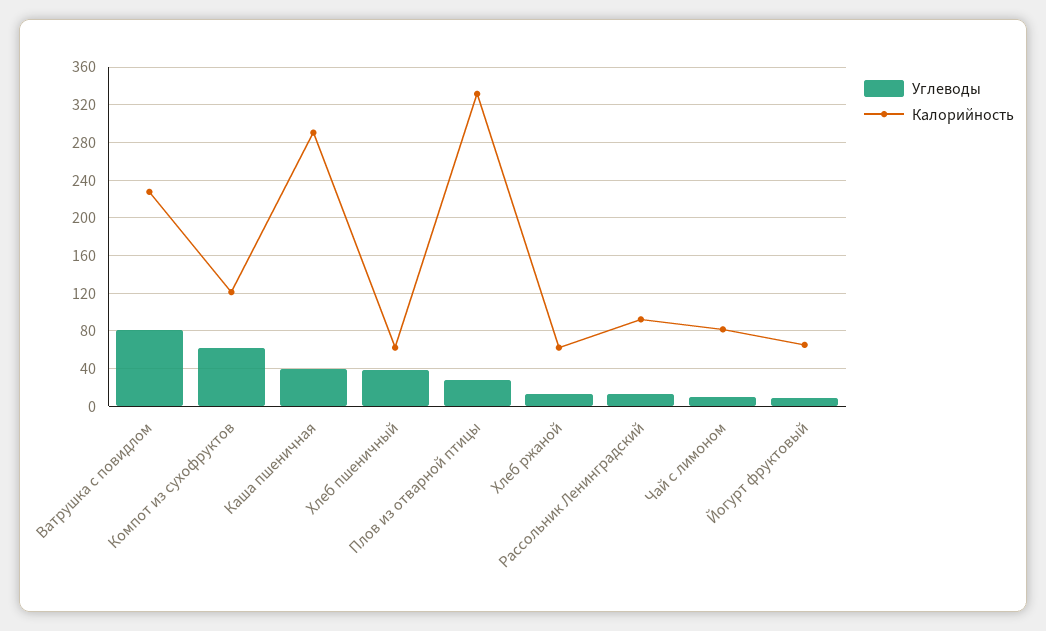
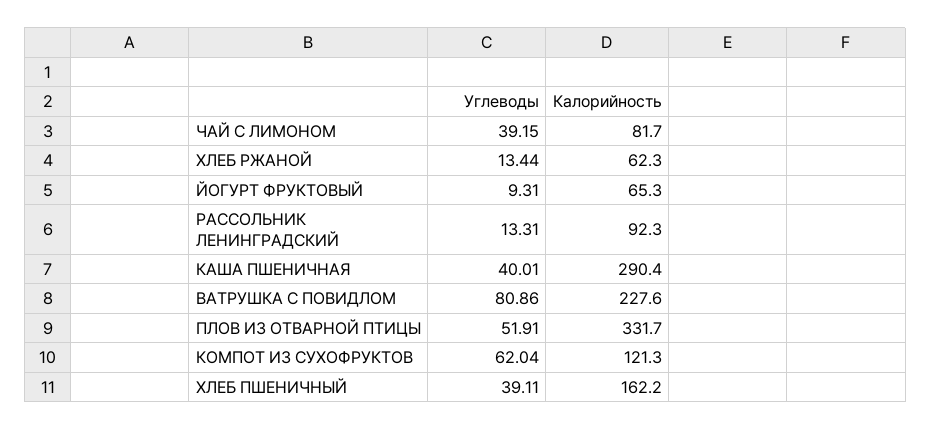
  {
    "Углеводы": {
      "Ватрушка с повидлом": 80.86,
      "Компот из сухофруктов": 62.04,
      "Каша пшеничная": 40.01,
      "Хлеб пшеничный": 39.11,
-     "Плов из отварной птицы": 30,
+     "Плов из отварной птицы": 51.91,
      "Хлеб ржаной": 13.44,
      "Рассольник Ленинградский": 13.31,
-     "Чай с лимоном": 10,
+     "Чай с лимоном": 39.15,
      "Йогурт фруктовый": 9.31
    },
    "Калорийность": {
      "Ватрушка с повидлом": 227.6,
      "Компот из сухофруктов": 121.3,
      "Каша пшеничная": 290.4,
-     "Хлеб пшеничный": 60,
+     "Хлеб пшеничный": 162.2,
      "Плов из отварной птицы": 331.7,
      "Хлеб ржаной": 62.3,
      "Рассольник Ленинградский": 92.3,
      "Чай с лимоном": 81.7,
      "Йогурт фруктовый": 65.3
    }
  }

